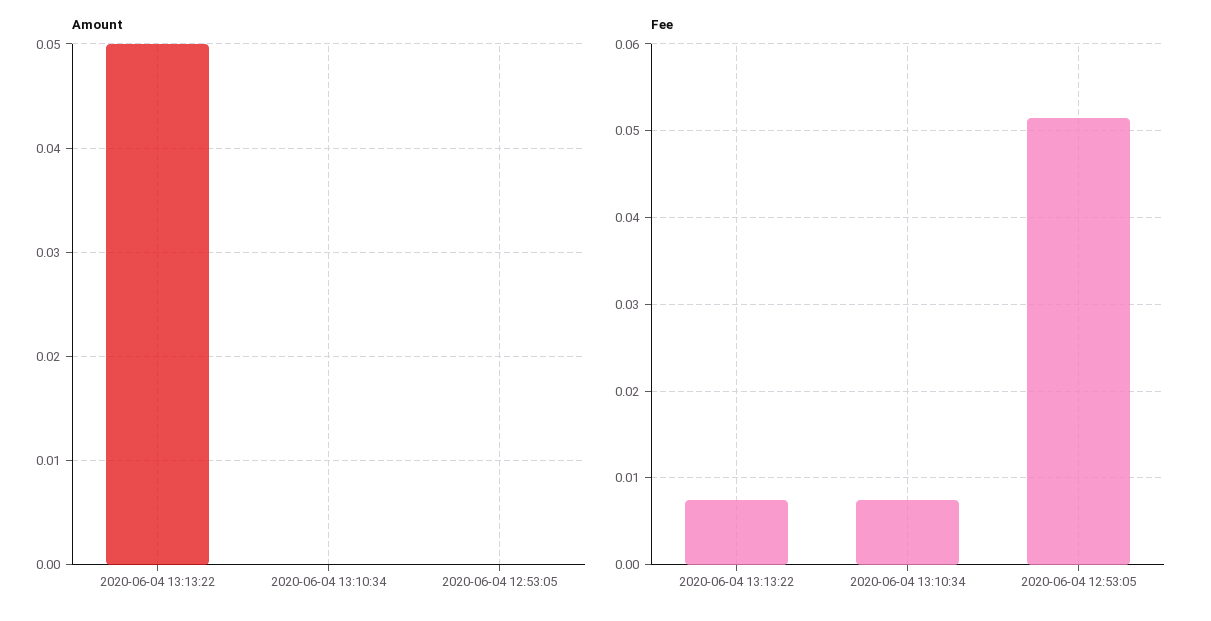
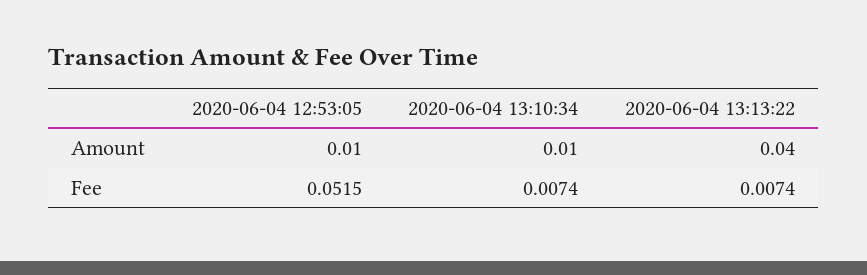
  {
    "Amount": {
-     "2020-06-04 13:13:22": 0.05,
+     "2020-06-04 13:13:22": 0.04,
-     "2020-06-04 13:10:34": 0,
+     "2020-06-04 13:10:34": 0.01,
-     "2020-06-04 12:53:05": 0
+     "2020-06-04 12:53:05": 0.01
    },
    "Fee": {
      "2020-06-04 13:13:22": 0.0074,
      "2020-06-04 13:10:34": 0.0074,
      "2020-06-04 12:53:05": 0.0515
    }
  }

